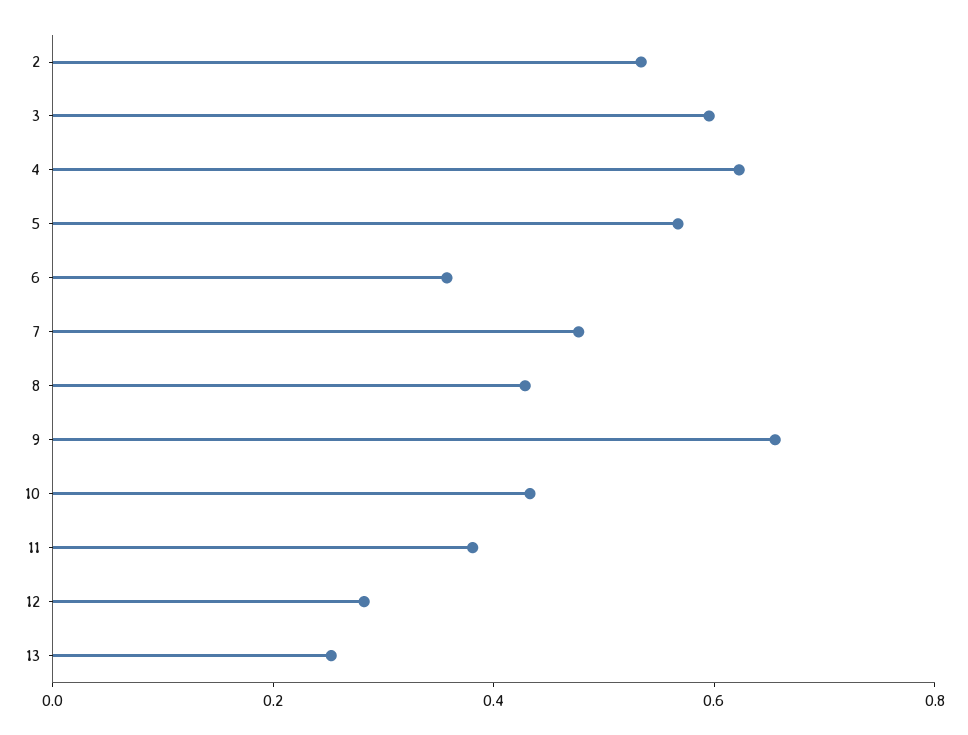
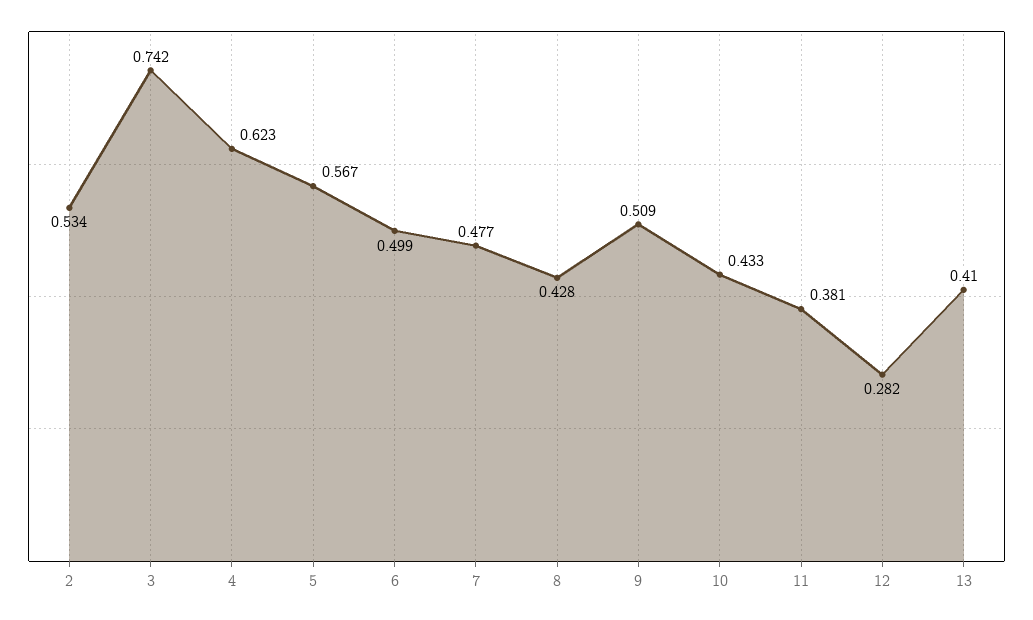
  {
    "2": 0.534,
-   "3": 0.6,
+   "3": 0.742,
    "4": 0.623,
    "5": 0.567,
-   "6": 0.35,
+   "6": 0.499,
    "7": 0.477,
    "8": 0.428,
-   "9": 0.65,
+   "9": 0.509,
    "10": 0.433,
    "11": 0.381,
    "12": 0.282,
-   "13": 0.25
+   "13": 0.41
  }

